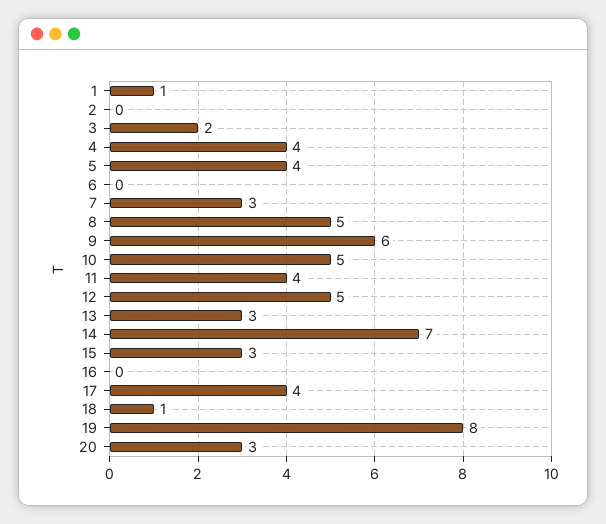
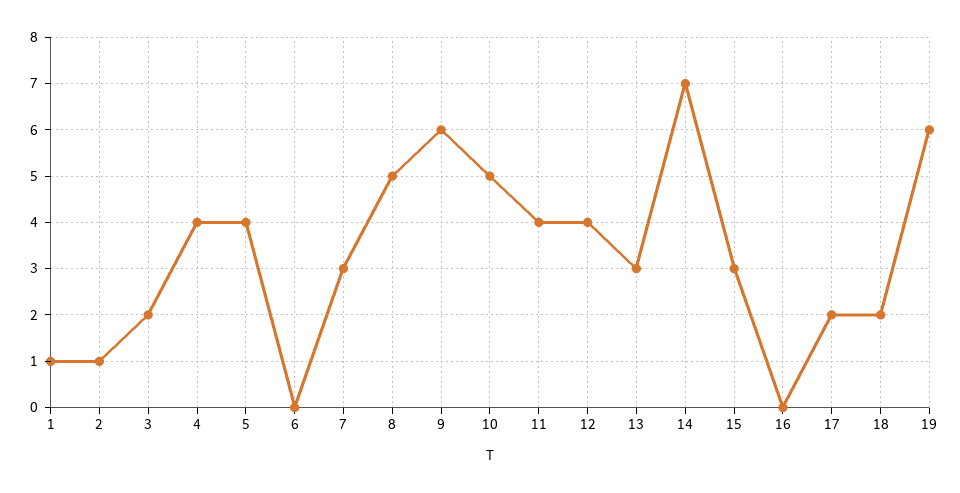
  {
    "1": 1,
-   "2": 0,
+   "2": 1,
    "3": 2,
    "4": 4,
    "5": 4,
    "6": 0,
    "7": 3,
    "8": 5,
    "9": 6,
    "10": 5,
    "11": 4,
-   "12": 5,
+   "12": 4,
    "13": 3,
    "14": 7,
    "15": 3,
    "16": 0,
-   "17": 4,
+   "17": 2,
-   "18": 1,
+   "18": 2,
-   "19": 8,
+   "19": 6
-   "20": 3
  }

